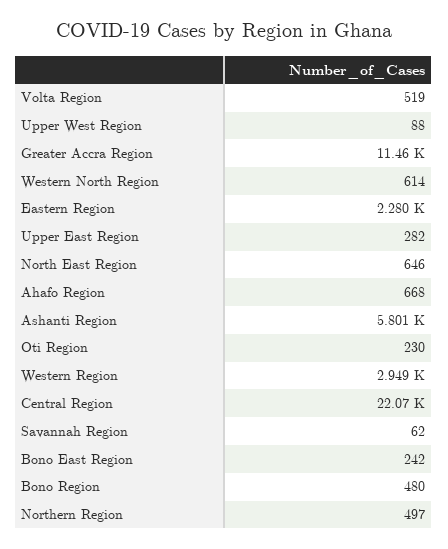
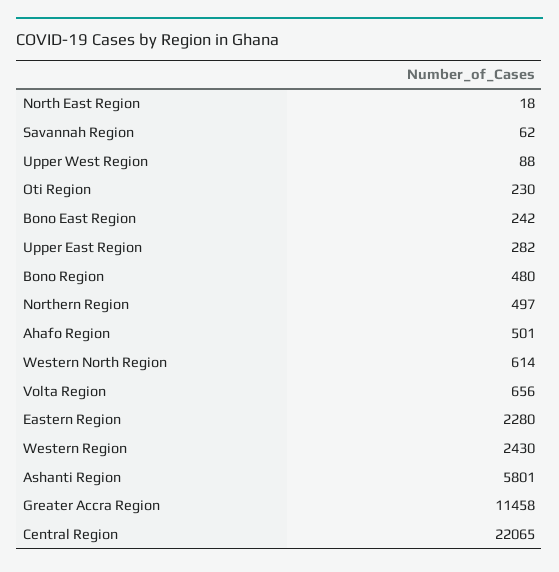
  {
-   "Volta Region": 519,
+   "Volta Region": 656,
    "Upper West Region": 88,
    "Greater Accra Region": 11458,
    "Western North Region": 614,
    "Eastern Region": 2280,
    "Upper East Region": 282,
-   "North East Region": 646,
+   "North East Region": 18,
-   "Ahafo Region": 668,
+   "Ahafo Region": 501,
    "Ashanti Region": 5801,
    "Oti Region": 230,
-   "Western Region": 2949,
+   "Western Region": 2430,
    "Central Region": 22065,
    "Savannah Region": 62,
    "Bono East Region": 242,
    "Bono Region": 480,
    "Northern Region": 497
  }

